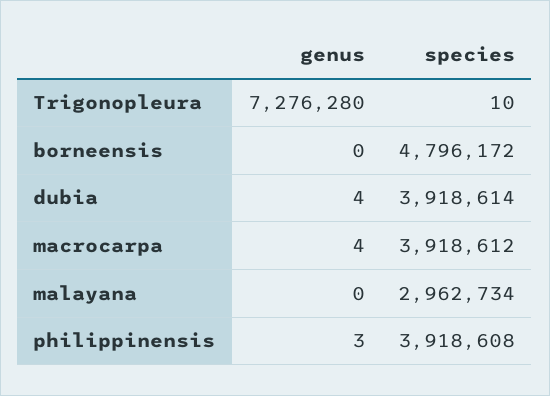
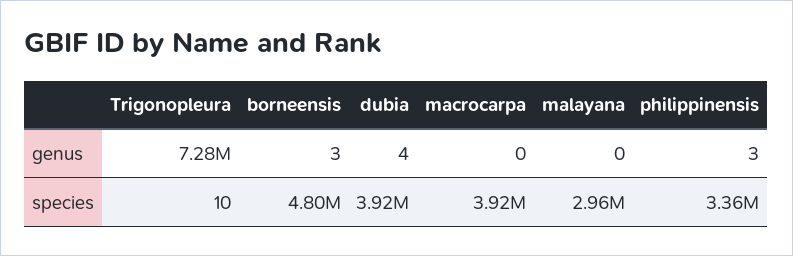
  {
    "genus": {
      "Trigonopleura": 7276280,
-     "borneensis": 0,
+     "borneensis": 3,
      "dubia": 4,
-     "macrocarpa": 4,
+     "macrocarpa": 0,
      "malayana": 0,
      "philippinensis": 3
    },
    "species": {
      "Trigonopleura": 10,
      "borneensis": 4796172,
      "dubia": 3918614,
      "macrocarpa": 3918612,
      "malayana": 2962734,
-     "philippinensis": 3918608
+     "philippinensis": 3360000
    }
  }

